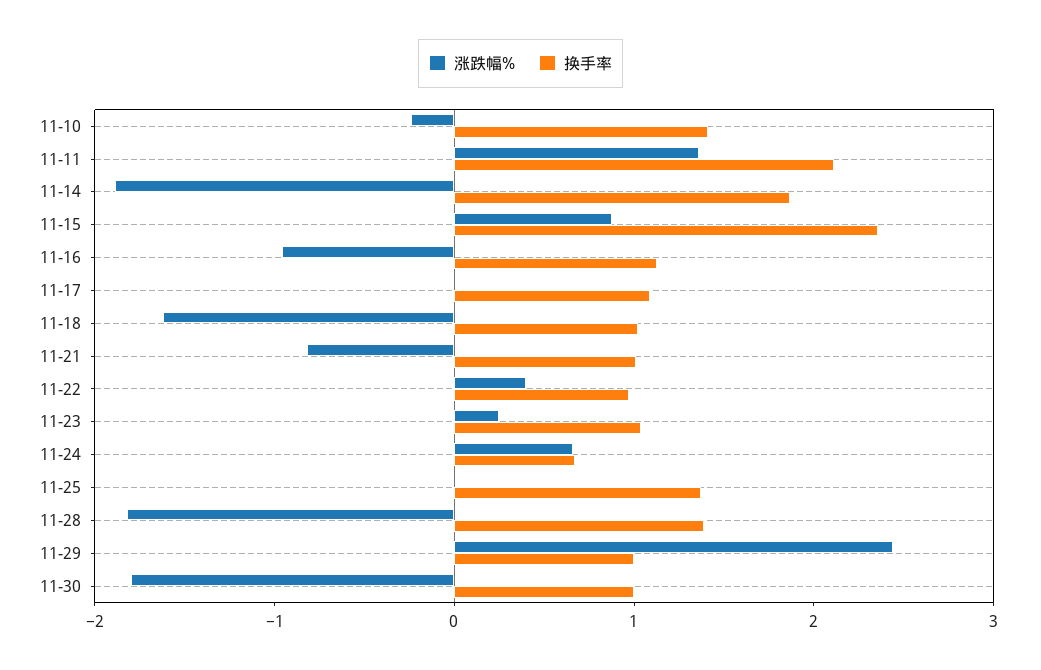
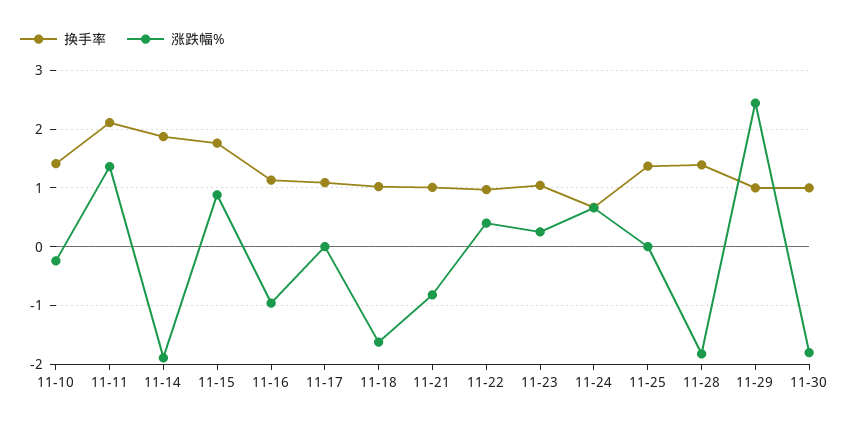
  {
    "涨跌幅%": {
      "11-10": -0.2,
      "11-11": 1.4,
      "11-14": -1.8,
      "11-15": 0.8,
      "11-16": -1,
      "11-17": 0,
      "11-18": -1.6,
      "11-21": -0.8,
      "11-22": 0.4,
      "11-23": 0.2,
      "11-24": 0.6,
      "11-25": 0,
      "11-28": -1.8,
      "11-29": 2.4,
      "11-30": -1.8
    },
    "换手率": {
      "11-10": 1.4,
      "11-11": 2.2,
      "11-14": 1.8,
-     "11-15": 2.4,
+     "11-15": 1.8,
      "11-16": 1.2,
      "11-17": 1,
      "11-18": 1,
      "11-21": 1,
      "11-22": 1,
      "11-23": 1,
      "11-24": 0.6,
      "11-25": 1.4,
      "11-28": 1.4,
      "11-29": 1,
      "11-30": 1
    }
  }

